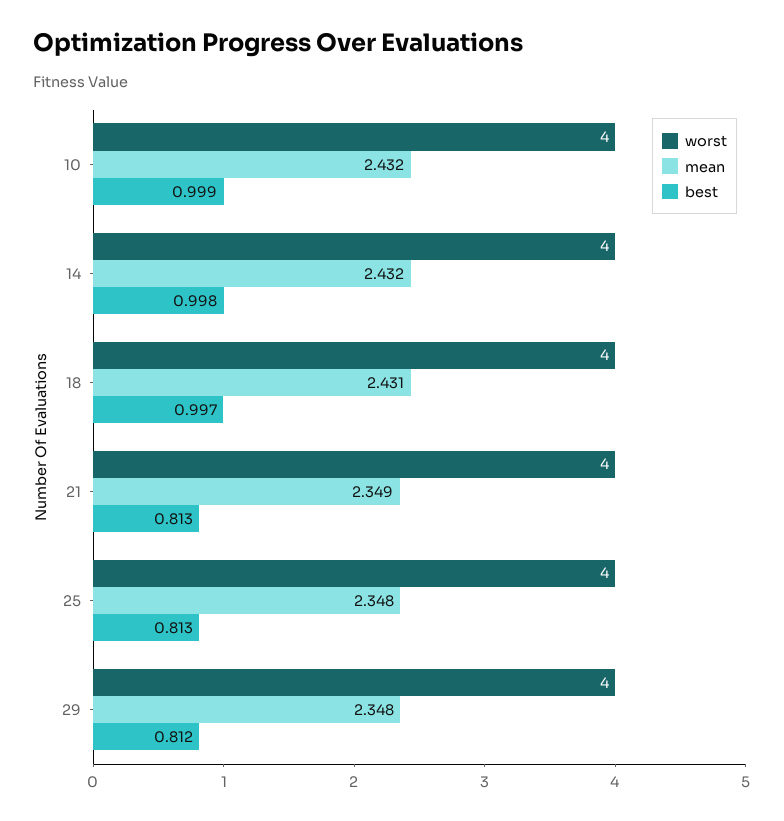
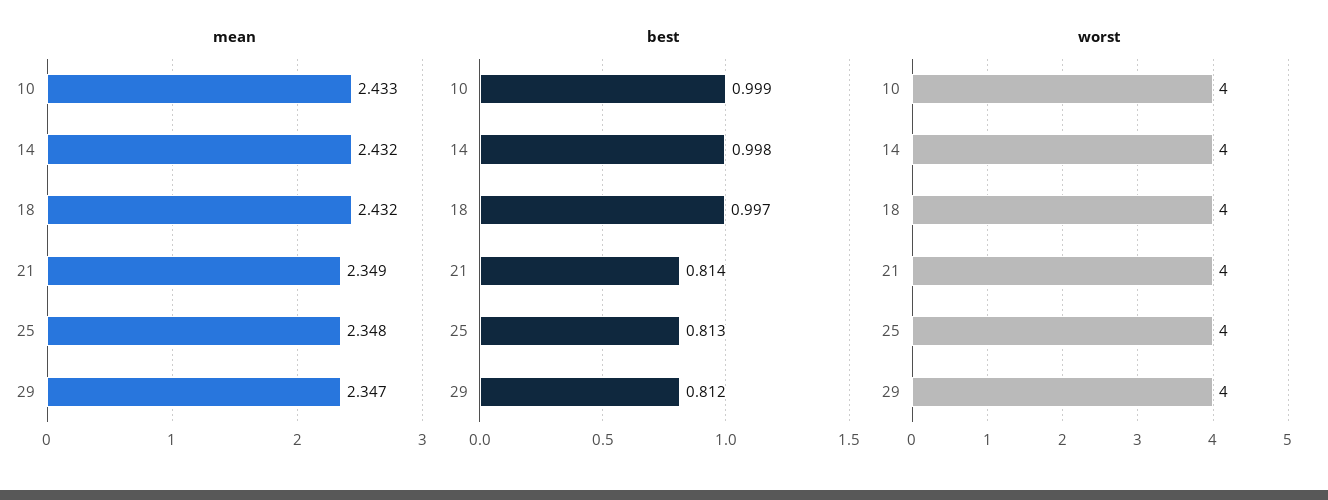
  {
    "worst": {
      "10": 4,
      "14": 4,
      "18": 4,
      "21": 4,
      "25": 4,
      "29": 4
    },
    "mean": {
-     "10": 2.432,
+     "10": 2.433,
      "14": 2.432,
-     "18": 2.431,
+     "18": 2.432,
      "21": 2.349,
      "25": 2.348,
-     "29": 2.348
+     "29": 2.347
    },
    "best": {
      "10": 0.999,
      "14": 0.998,
      "18": 0.997,
-     "21": 0.813,
+     "21": 0.814,
      "25": 0.813,
      "29": 0.812
    }
  }

